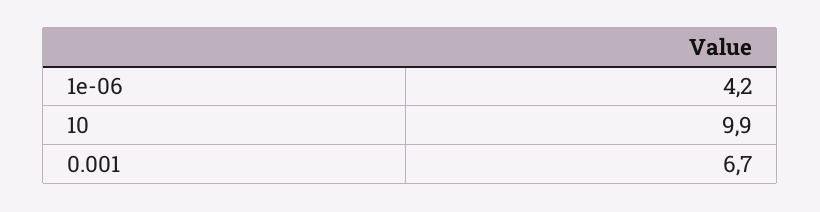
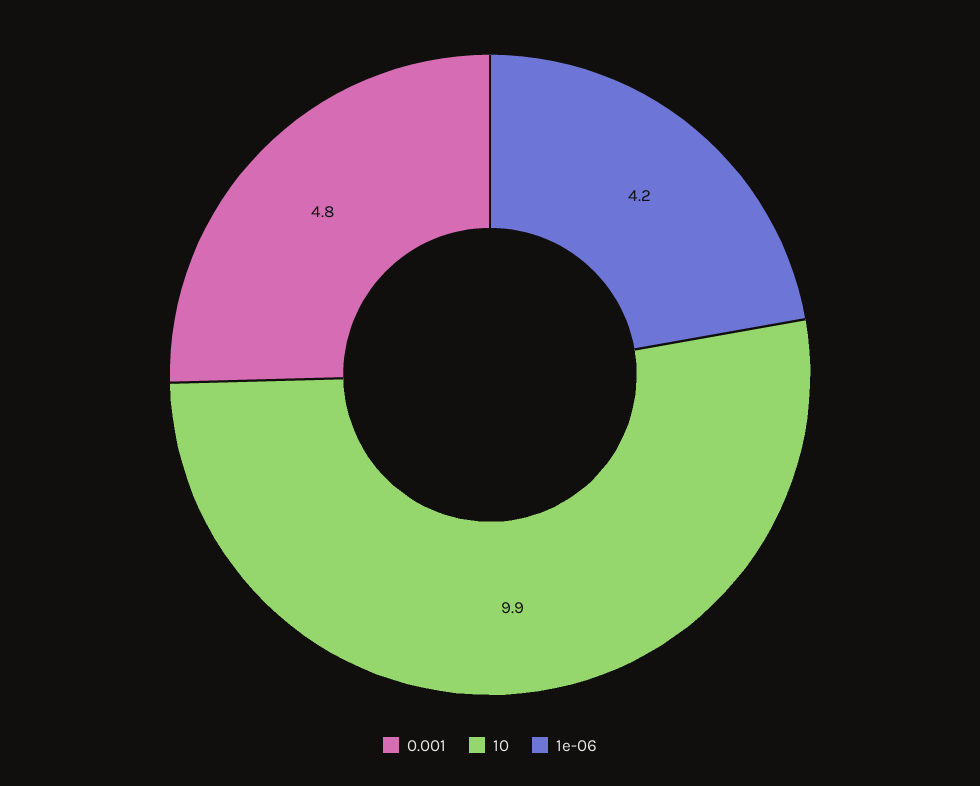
  {
    "1e-06": 4.2,
    "10": 9.9,
-   "0.001": 6.7
+   "0.001": 4.8
  }

